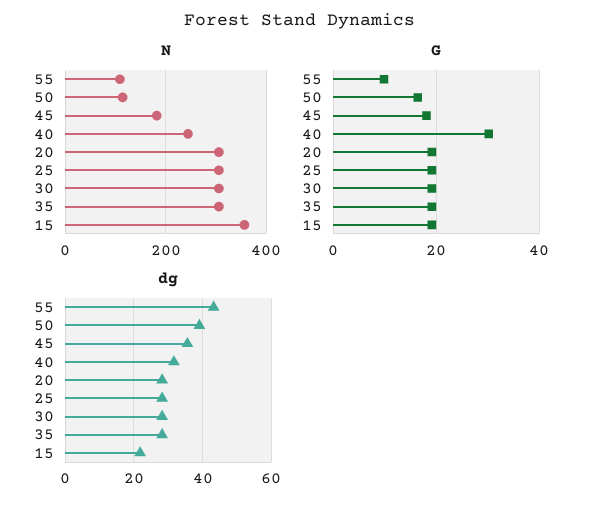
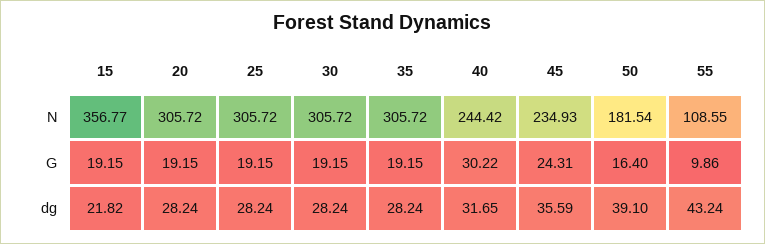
  {
    "N": {
      "55": 108.55,
-     "50": 120,
+     "50": 181.54,
-     "45": 180,
+     "45": 234.93,
      "40": 244.42,
      "20": 305.72,
      "25": 305.72,
      "30": 305.72,
      "35": 305.72,
      "15": 356.77
    },
    "G": {
      "55": 9.86,
      "50": 16.4,
-     "45": 18,
+     "45": 24.31,
      "40": 30.22,
      "20": 19.15,
      "25": 19.15,
      "30": 19.15,
      "35": 19.15,
      "15": 19.15
    },
    "dg": {
      "55": 43.24,
      "50": 39.1,
      "45": 35.59,
      "40": 31.65,
      "20": 28.24,
      "25": 28.24,
      "30": 28.24,
      "35": 28.24,
      "15": 21.82
    }
  }

